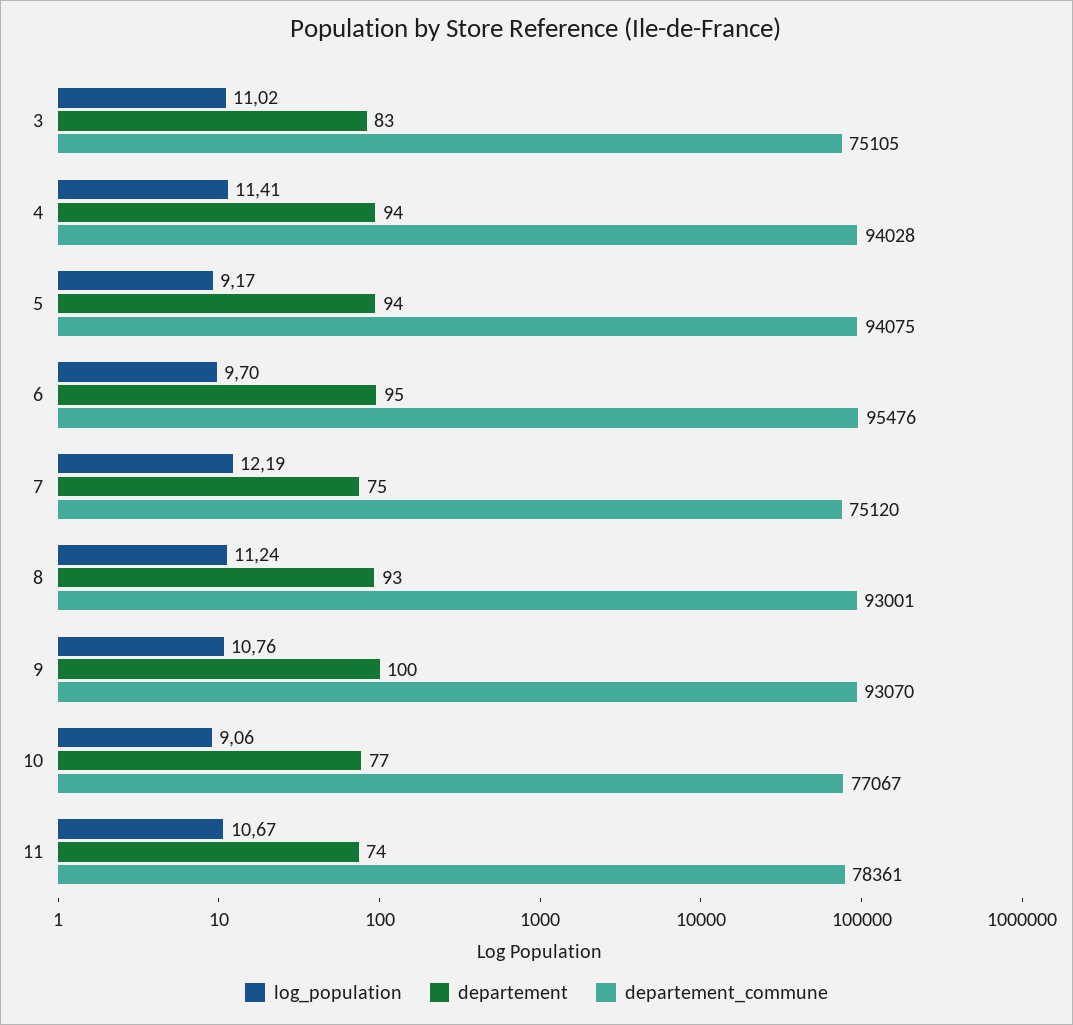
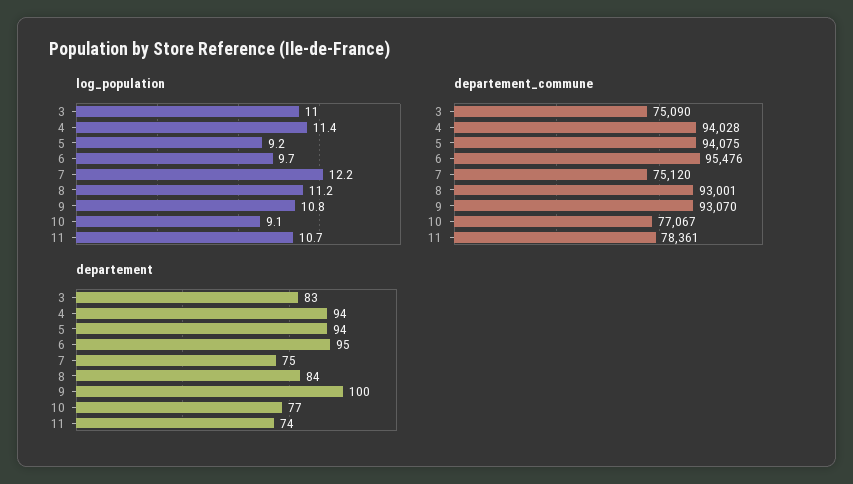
  {
    "log_population": {
      "3": 11.02,
      "4": 11.41,
      "5": 9.17,
      "6": 9.7,
      "7": 12.19,
      "8": 11.24,
      "9": 10.76,
      "10": 9.06,
      "11": 10.67
    },
    "departement": {
      "3": 83,
      "4": 94,
      "5": 94,
      "6": 95,
      "7": 75,
-     "8": 93,
+     "8": 84,
      "9": 100,
      "10": 77,
      "11": 74
    },
    "departement_commune": {
-     "3": 75105,
+     "3": 75090,
      "4": 94028,
      "5": 94075,
      "6": 95476,
      "7": 75120,
      "8": 93001,
      "9": 93070,
      "10": 77067,
      "11": 78361
    }
  }

